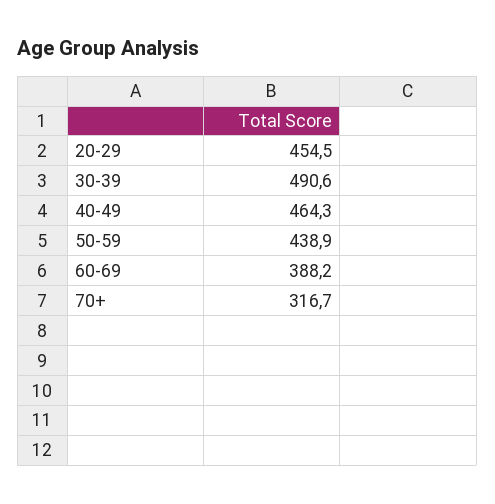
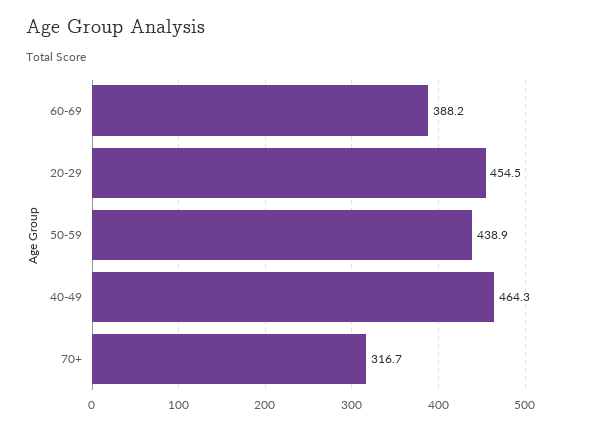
  {
    "20-29": 454.5,
-   "30-39": 490.6,
    "40-49": 464.3,
    "50-59": 438.9,
    "60-69": 388.2,
    "70+": 316.7
  }

